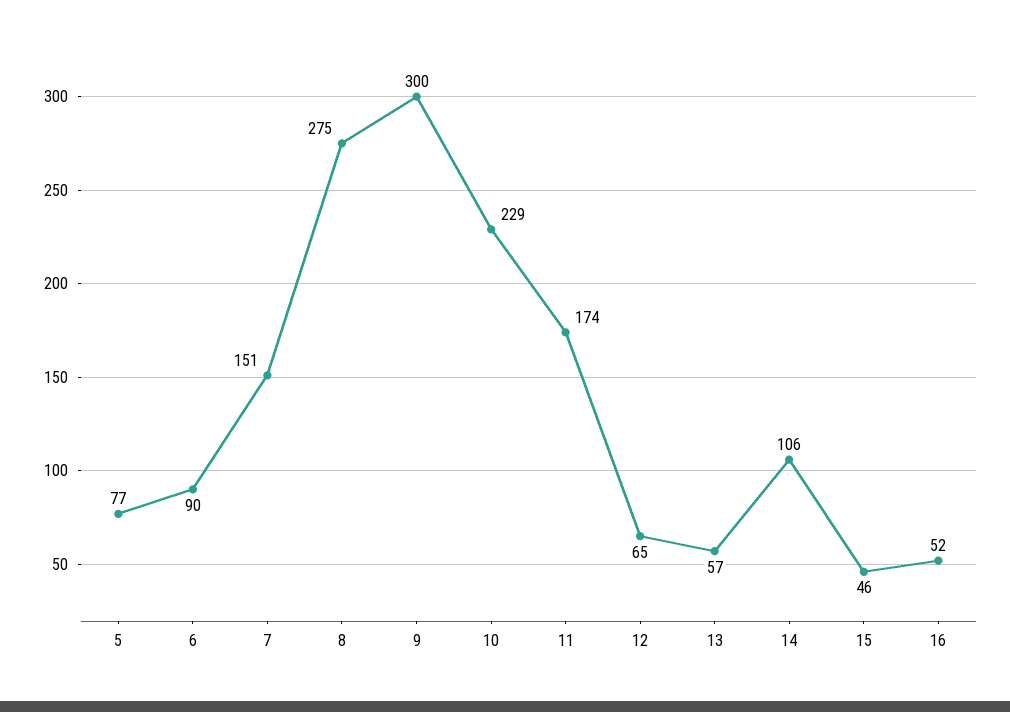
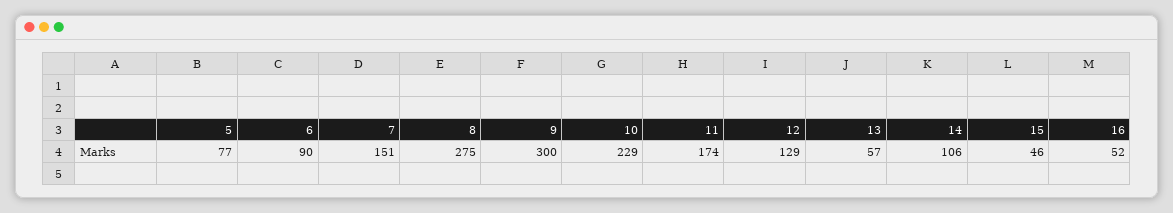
  {
    "5": 77,
    "6": 90,
    "7": 151,
    "8": 275,
    "9": 300,
    "10": 229,
    "11": 174,
-   "12": 65,
+   "12": 129,
    "13": 57,
    "14": 106,
    "15": 46,
    "16": 52
  }

